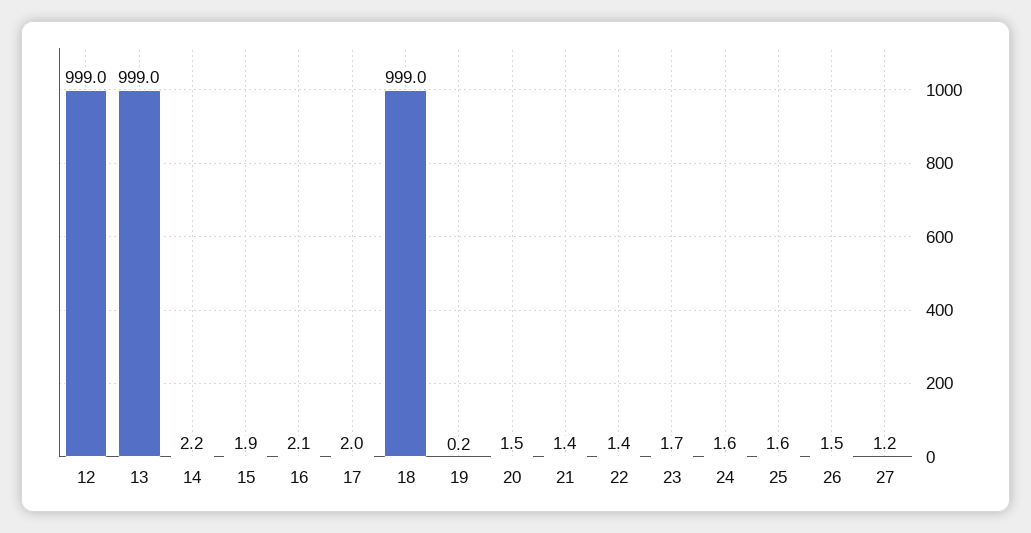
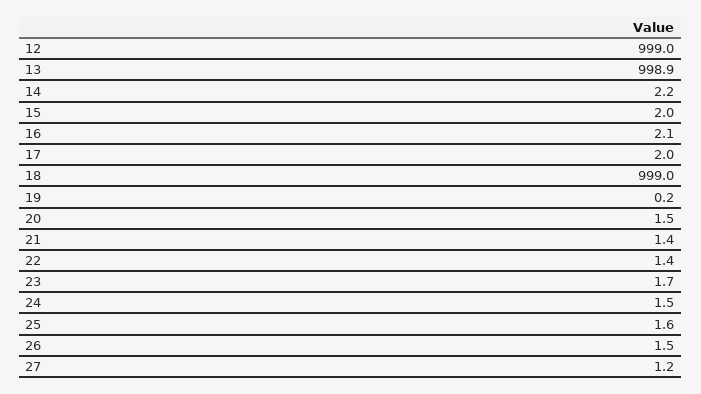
  {
    "12": 999,
-   "13": 999,
+   "13": 998.9,
    "14": 2.2,
-   "15": 1.9,
+   "15": 2,
    "16": 2.1,
    "17": 2,
    "18": 999,
    "19": 0.2,
    "20": 1.5,
    "21": 1.4,
    "22": 1.4,
    "23": 1.7,
-   "24": 1.6,
+   "24": 1.5,
    "25": 1.6,
    "26": 1.5,
    "27": 1.2
  }

